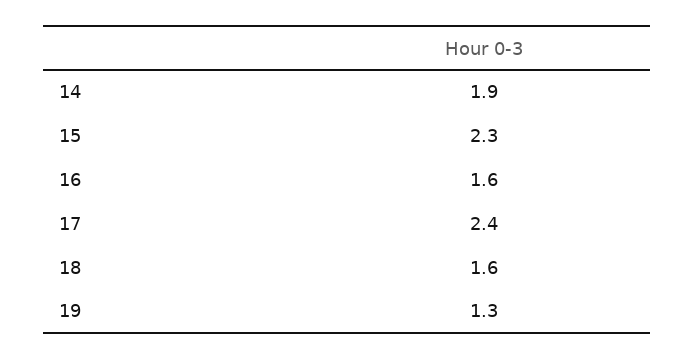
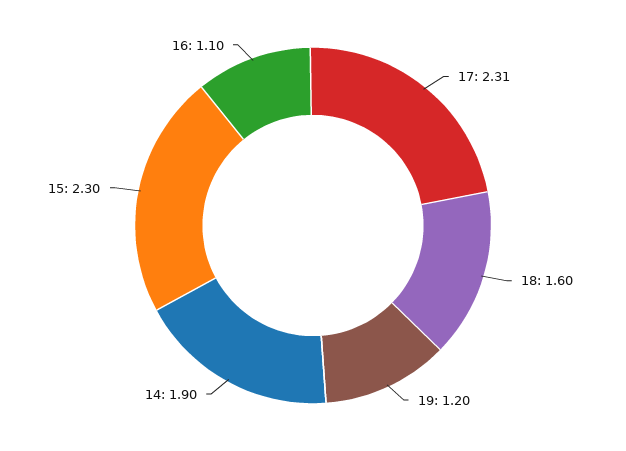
  {
    "14": 1.9,
    "15": 2.3,
-   "16": 1.6,
+   "16": 1.1,
-   "17": 2.4,
+   "17": 2.31,
    "18": 1.6,
-   "19": 1.3
+   "19": 1.2
  }

